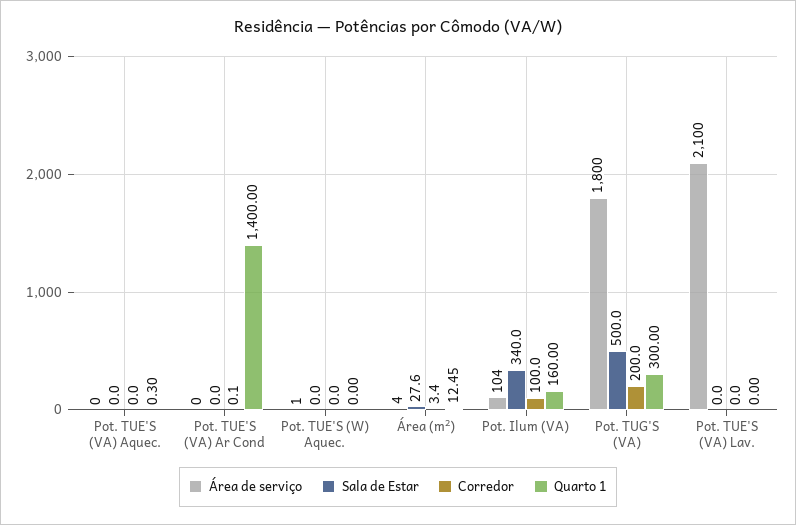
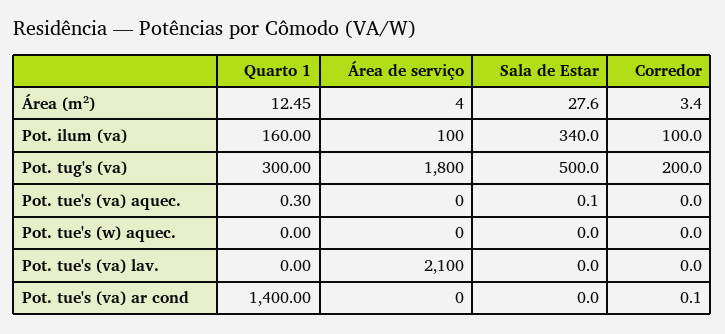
  {
    "Área de serviço": {
      "Pot. TUE'S (VA) Aquec.": 0,
      "Pot. TUE'S (VA) Ar Cond": 0,
-     "Pot. TUE'S (W) Aquec.": 1,
+     "Pot. TUE'S (W) Aquec.": 0,
      "Área (m²)": 4,
-     "Pot. Ilum (VA)": 104,
+     "Pot. Ilum (VA)": 100,
      "Pot. TUG'S (VA)": 1800,
      "Pot. TUE'S (VA) Lav.": 2100
    },
    "Sala de Estar": {
-     "Pot. TUE'S (VA) Aquec.": 0,
+     "Pot. TUE'S (VA) Aquec.": 0.1,
      "Pot. TUE'S (VA) Ar Cond": 0,
      "Pot. TUE'S (W) Aquec.": 0,
      "Área (m²)": 27.6,
      "Pot. Ilum (VA)": 340,
      "Pot. TUG'S (VA)": 500,
      "Pot. TUE'S (VA) Lav.": 0
    },
    "Corredor": {
      "Pot. TUE'S (VA) Aquec.": 0,
      "Pot. TUE'S (VA) Ar Cond": 0.1,
      "Pot. TUE'S (W) Aquec.": 0,
      "Área (m²)": 3.4,
      "Pot. Ilum (VA)": 100,
      "Pot. TUG'S (VA)": 200,
      "Pot. TUE'S (VA) Lav.": 0
    },
    "Quarto 1": {
      "Pot. TUE'S (VA) Aquec.": 0.3,
      "Pot. TUE'S (VA) Ar Cond": 1400,
      "Pot. TUE'S (W) Aquec.": 0,
      "Área (m²)": 12.45,
      "Pot. Ilum (VA)": 160,
      "Pot. TUG'S (VA)": 300,
      "Pot. TUE'S (VA) Lav.": 0
    }
  }

